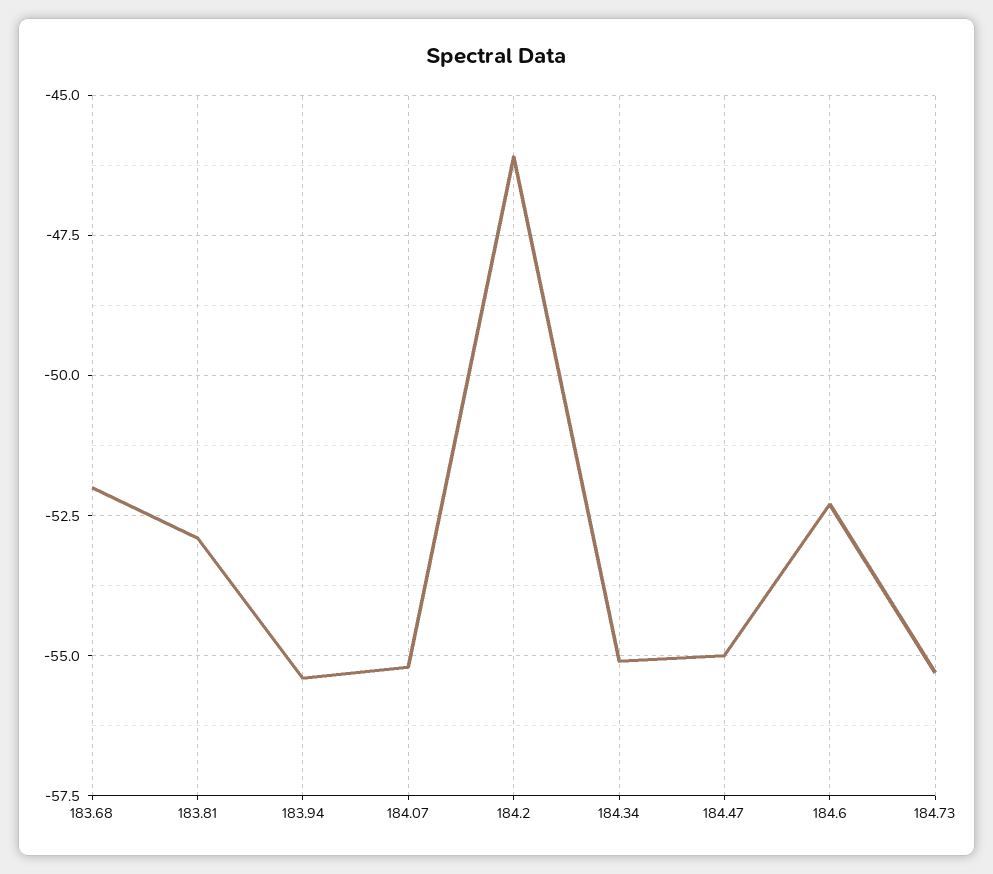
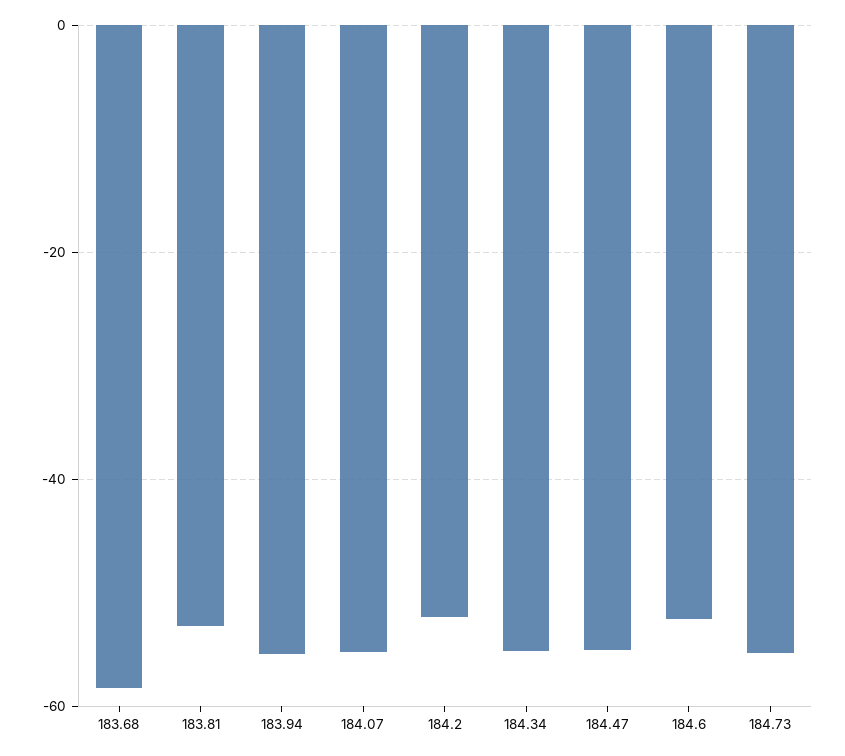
  {
-   "183.68": -52,
+   "183.68": -58,
    "183.81": -53,
    "183.94": -55.5,
    "184.07": -55,
-   "184.2": -46,
+   "184.2": -52,
    "184.34": -55,
    "184.47": -55,
    "184.6": -52.5,
    "184.73": -55.5
  }

